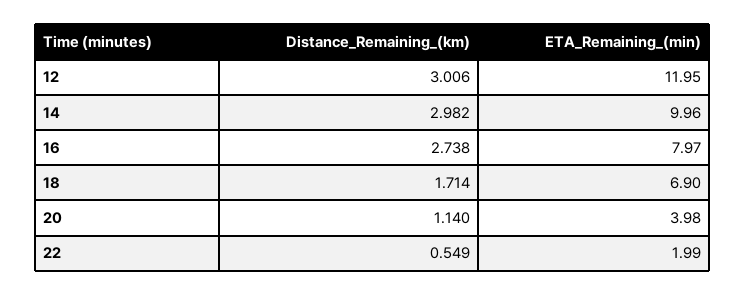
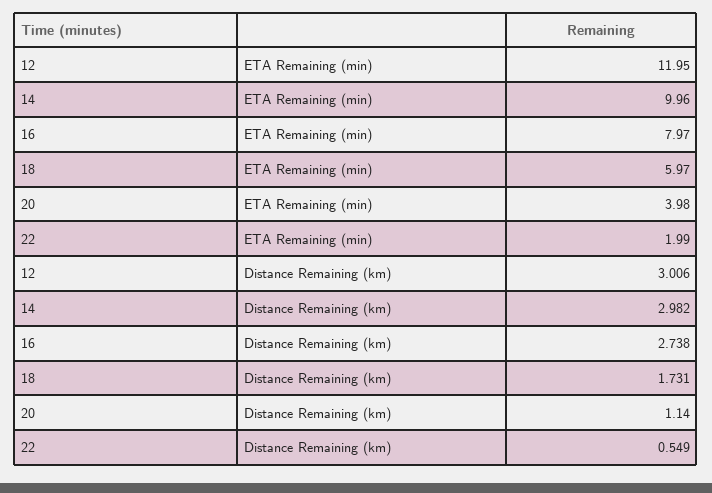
  {
    "Distance_Remaining_(km)": {
      "12": 3.006,
      "14": 2.982,
      "16": 2.738,
-     "18": 1.714,
+     "18": 1.731,
      "20": 1.14,
      "22": 0.549
    },
    "ETA_Remaining_(min)": {
      "12": 11.95,
      "14": 9.96,
      "16": 7.97,
-     "18": 6.9,
+     "18": 5.97,
      "20": 3.98,
      "22": 1.99
    }
  }

